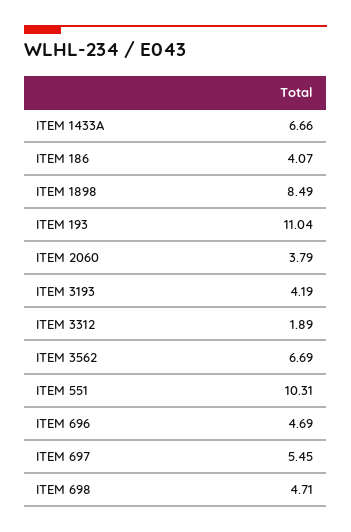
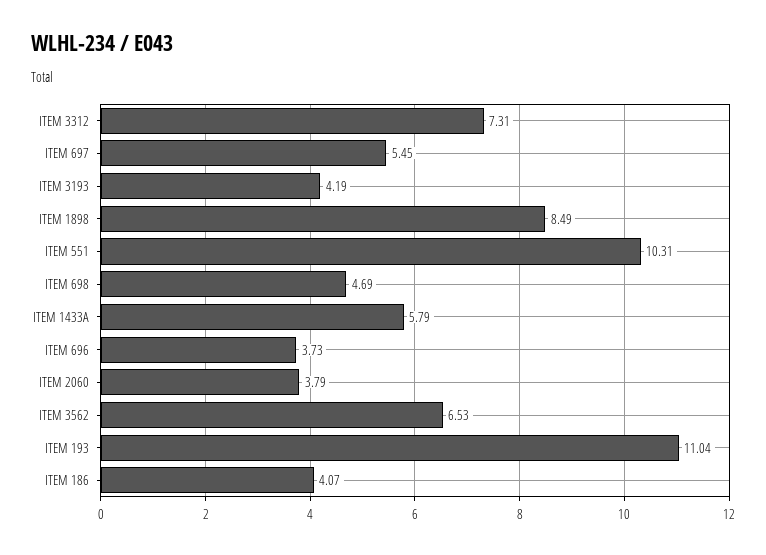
  {
-   "ITEM 1433A": 6.66,
+   "ITEM 1433A": 5.79,
    "ITEM 186": 4.07,
    "ITEM 1898": 8.49,
    "ITEM 193": 11.04,
    "ITEM 2060": 3.79,
    "ITEM 3193": 4.19,
-   "ITEM 3312": 1.89,
+   "ITEM 3312": 7.31,
-   "ITEM 3562": 6.69,
+   "ITEM 3562": 6.53,
    "ITEM 551": 10.31,
-   "ITEM 696": 4.69,
+   "ITEM 696": 3.73,
    "ITEM 697": 5.45,
-   "ITEM 698": 4.71
+   "ITEM 698": 4.69
  }

